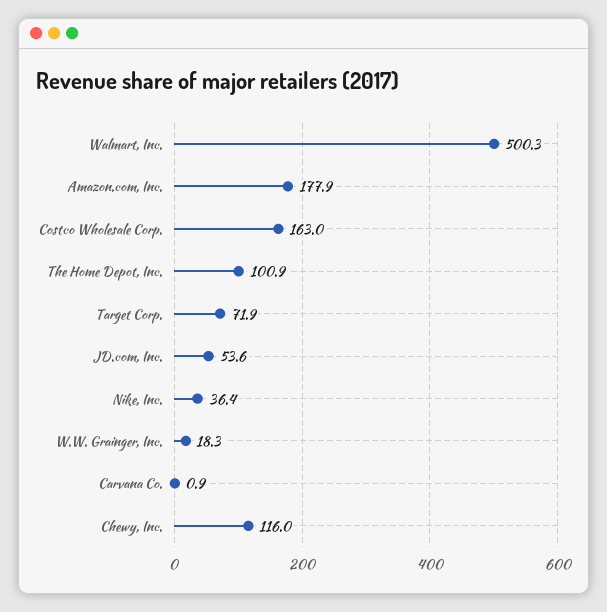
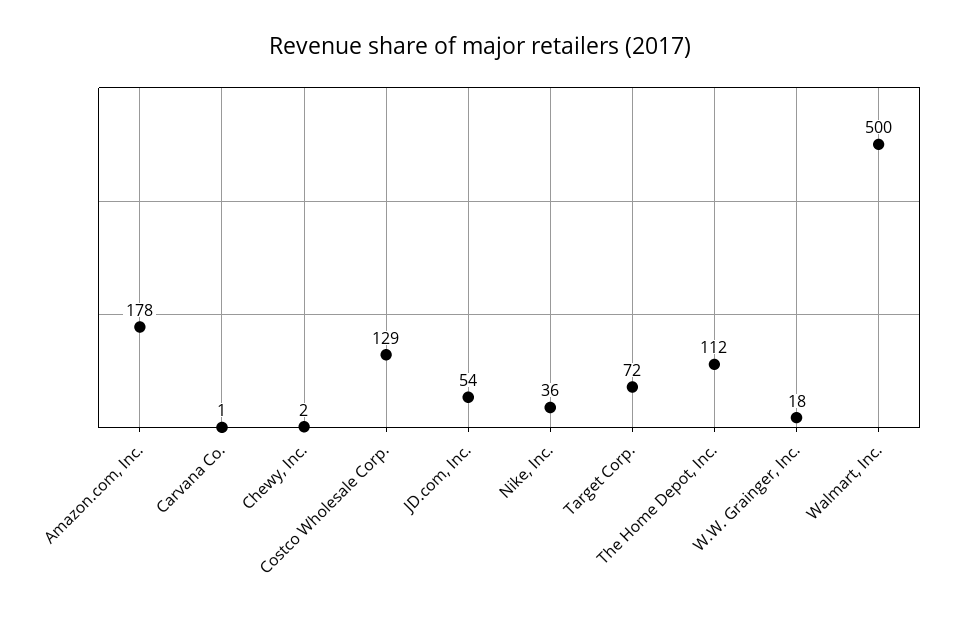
  {
    "Walmart, Inc.": 500.3,
    "Amazon.com, Inc.": 177.9,
-   "Costco Wholesale Corp.": 163,
+   "Costco Wholesale Corp.": 129,
-   "The Home Depot, Inc.": 100.9,
+   "The Home Depot, Inc.": 112,
    "Target Corp.": 71.9,
    "JD.com, Inc.": 53.6,
    "Nike, Inc.": 36.4,
    "W.W. Grainger, Inc.": 18.3,
    "Carvana Co.": 0.9,
-   "Chewy, Inc.": 116
+   "Chewy, Inc.": 2
  }

